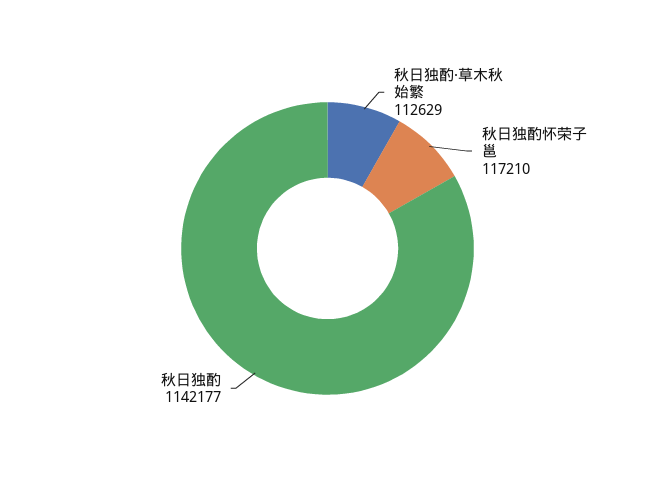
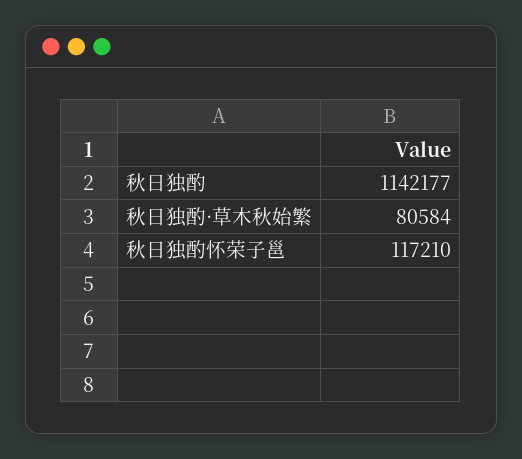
  {
-   "秋日独酌·草木秋始繁": 112629,
+   "秋日独酌·草木秋始繁": 80584,
    "秋日独酌怀荣子邕": 117210,
    "秋日独酌": 1142177
  }

